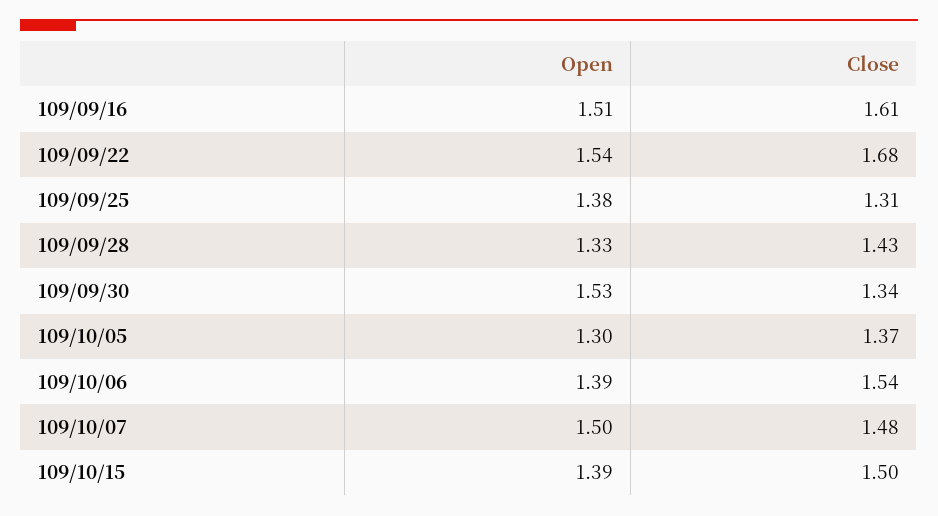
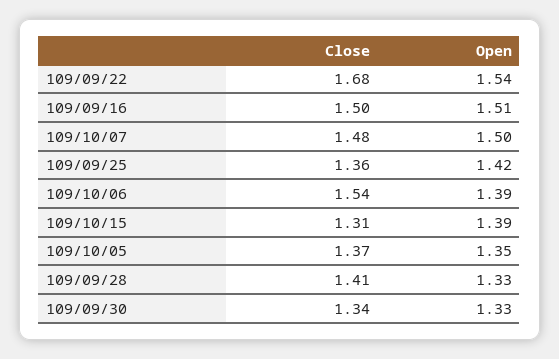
  {
    "Open": {
      "109/09/16": 1.51,
      "109/09/22": 1.54,
-     "109/09/25": 1.38,
+     "109/09/25": 1.42,
      "109/09/28": 1.33,
-     "109/09/30": 1.53,
+     "109/09/30": 1.33,
-     "109/10/05": 1.3,
+     "109/10/05": 1.35,
      "109/10/06": 1.39,
      "109/10/07": 1.5,
      "109/10/15": 1.39
    },
    "Close": {
-     "109/09/16": 1.61,
+     "109/09/16": 1.5,
      "109/09/22": 1.68,
-     "109/09/25": 1.31,
+     "109/09/25": 1.36,
-     "109/09/28": 1.43,
+     "109/09/28": 1.41,
      "109/09/30": 1.34,
      "109/10/05": 1.37,
      "109/10/06": 1.54,
      "109/10/07": 1.48,
-     "109/10/15": 1.5
+     "109/10/15": 1.31
    }
  }

